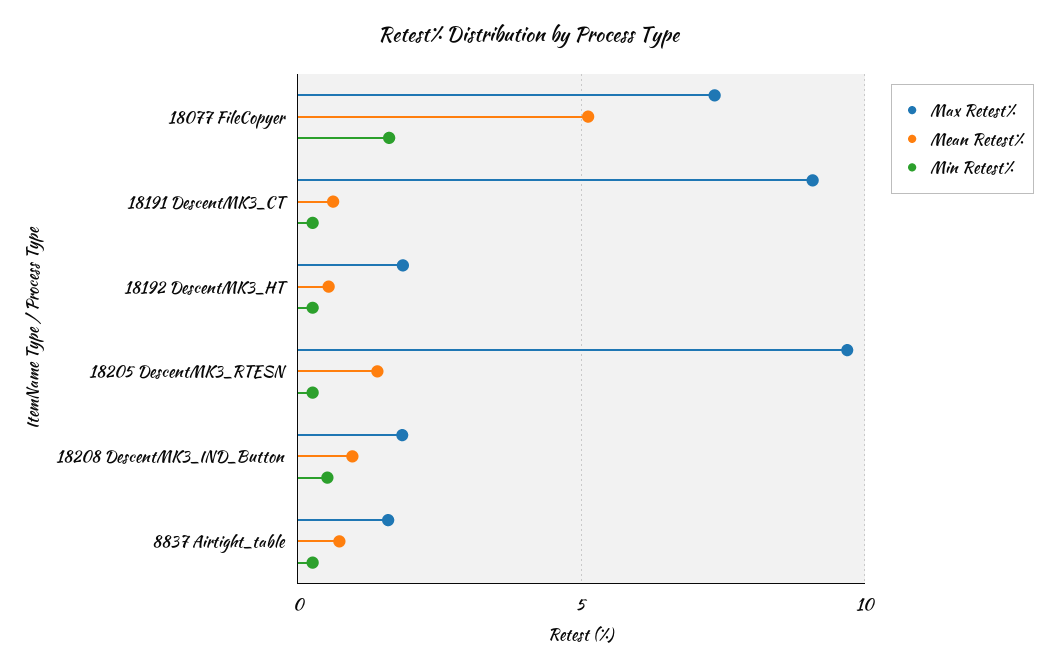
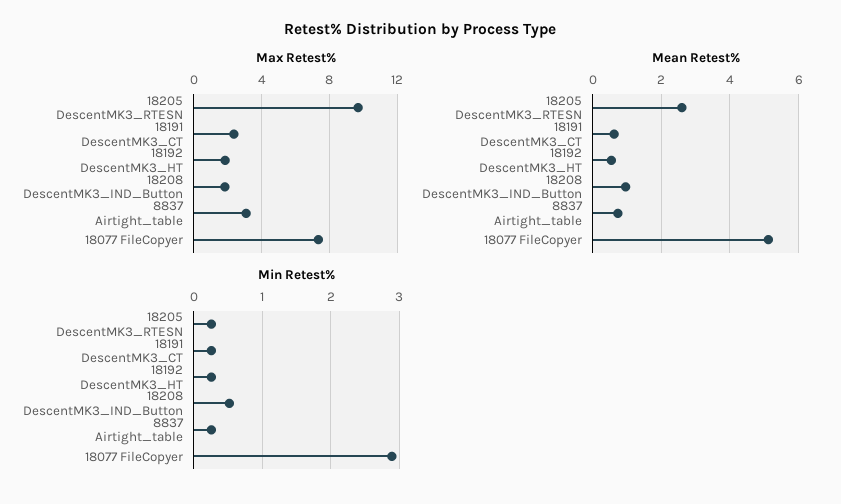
  {
    "Max Retest%": {
      "18077 FileCopyer": 7.5,
-     "18191 DescentMK3_CT": 9,
+     "18191 DescentMK3_CT": 2.5,
      "18192 DescentMK3_HT": 2,
      "18205 DescentMK3_RTESN": 9.5,
      "18208 DescentMK3_IND_Button": 2,
-     "8837 Airtight_table": 1.5
+     "8837 Airtight_table": 3
    },
    "Mean Retest%": {
      "18077 FileCopyer": 5.2,
      "18191 DescentMK3_CT": 0.6,
      "18192 DescentMK3_HT": 0.6,
-     "18205 DescentMK3_RTESN": 1.5,
+     "18205 DescentMK3_RTESN": 2.6,
      "18208 DescentMK3_IND_Button": 1,
      "8837 Airtight_table": 0.8
    },
    "Min Retest%": {
-     "18077 FileCopyer": 1.5,
+     "18077 FileCopyer": 2.9,
      "18191 DescentMK3_CT": 0.3,
      "18192 DescentMK3_HT": 0.3,
      "18205 DescentMK3_RTESN": 0.3,
      "18208 DescentMK3_IND_Button": 0.5,
      "8837 Airtight_table": 0.3
    }
  }

